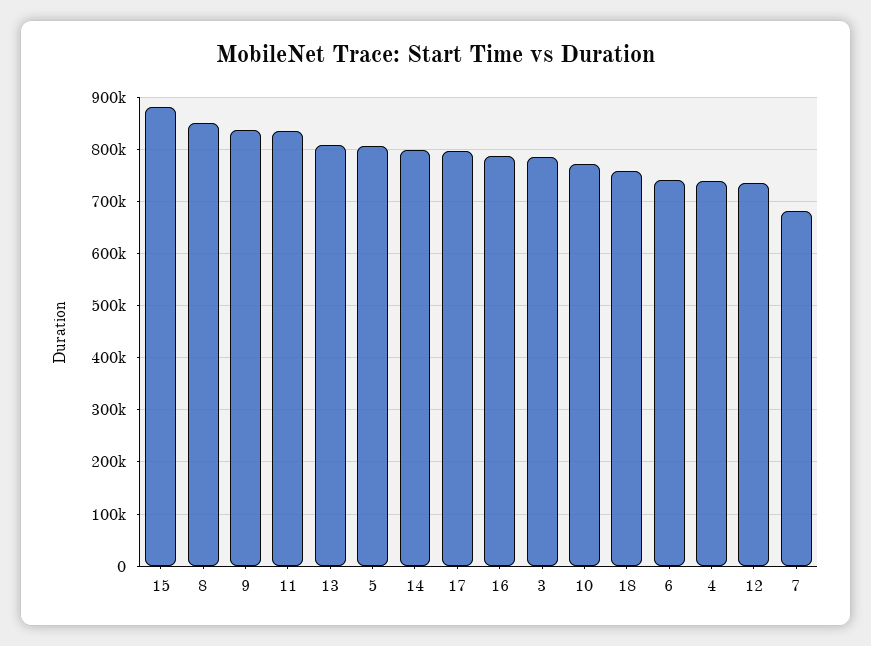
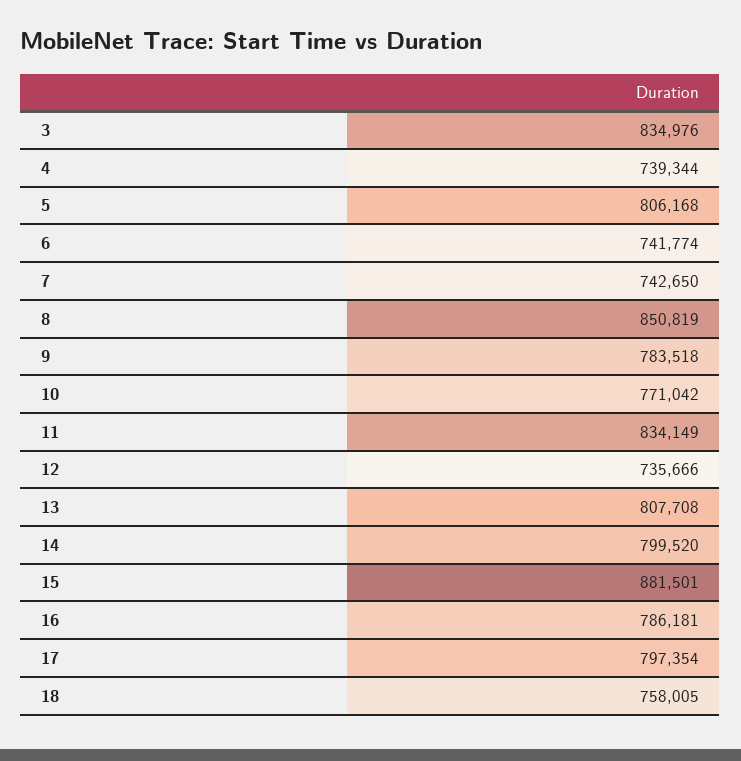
  {
    "15": 881501,
    "8": 850819,
-   "9": 840000,
+   "9": 783518,
    "11": 834149,
    "13": 807708,
    "5": 806168,
    "14": 799520,
    "17": 797354,
    "16": 786181,
-   "3": 780000,
+   "3": 834976,
    "10": 771042,
    "18": 758005,
    "6": 741774,
    "4": 739344,
    "12": 735666,
-   "7": 680000
+   "7": 742650
  }

